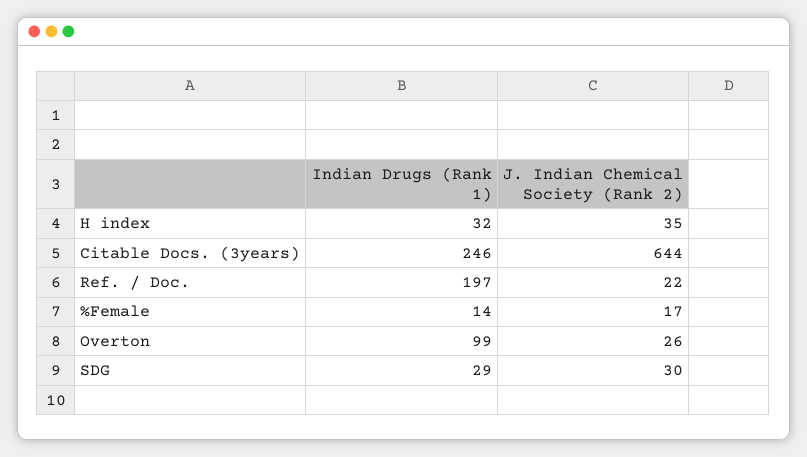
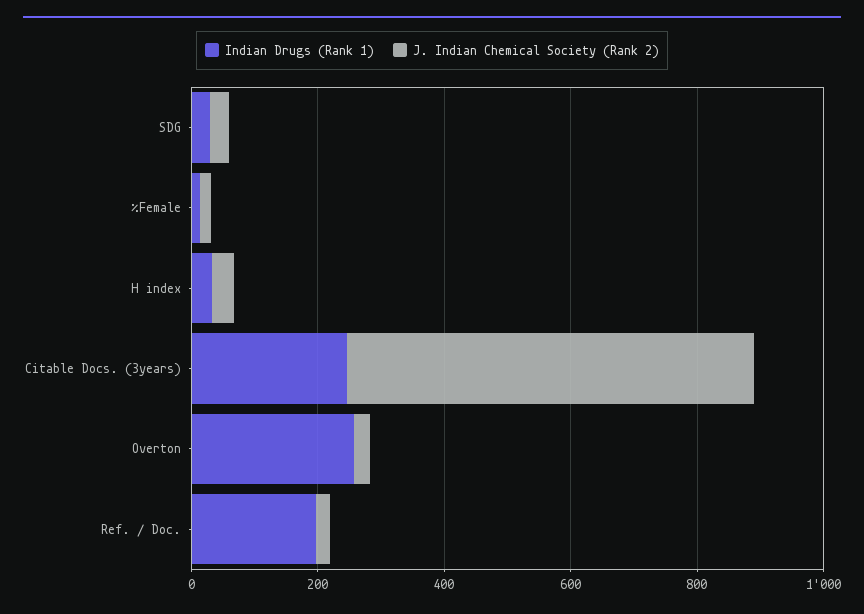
  {
    "Indian Drugs (Rank 1)": {
      "H index": 32,
      "Citable Docs. (3years)": 246,
      "Ref. / Doc.": 197,
      "%Female": 14,
-     "Overton": 99,
+     "Overton": 250,
      "SDG": 29
    },
    "J. Indian Chemical Society (Rank 2)": {
      "H index": 35,
      "Citable Docs. (3years)": 644,
      "Ref. / Doc.": 22,
      "%Female": 17,
      "Overton": 26,
      "SDG": 30
    }
  }

